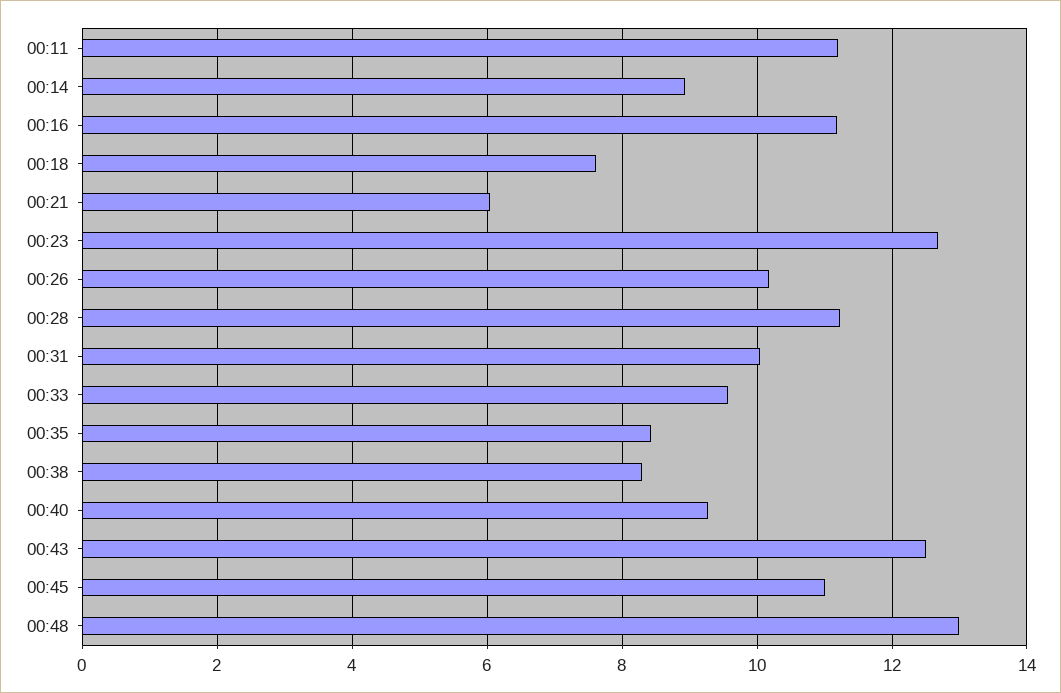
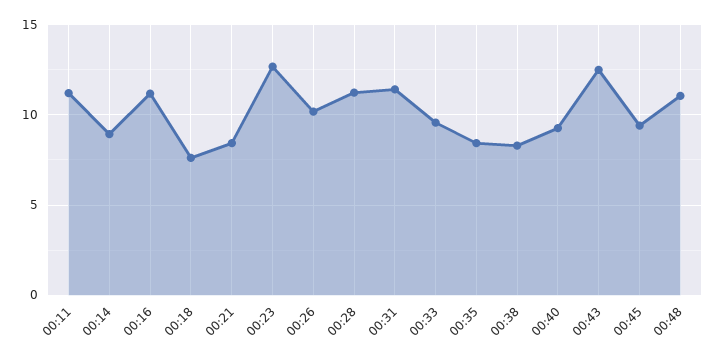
  {
    "00:11": 11.2,
    "00:14": 9,
    "00:16": 11.2,
    "00:18": 7.6,
-   "00:21": 6,
+   "00:21": 8.5,
    "00:23": 12.6,
    "00:26": 10.2,
    "00:28": 11.2,
-   "00:31": 10,
+   "00:31": 11.5,
    "00:33": 9.6,
    "00:35": 8.4,
    "00:38": 8.4,
    "00:40": 9.2,
    "00:43": 12.6,
-   "00:45": 11,
+   "00:45": 9.5,
-   "00:48": 13
+   "00:48": 11
  }

